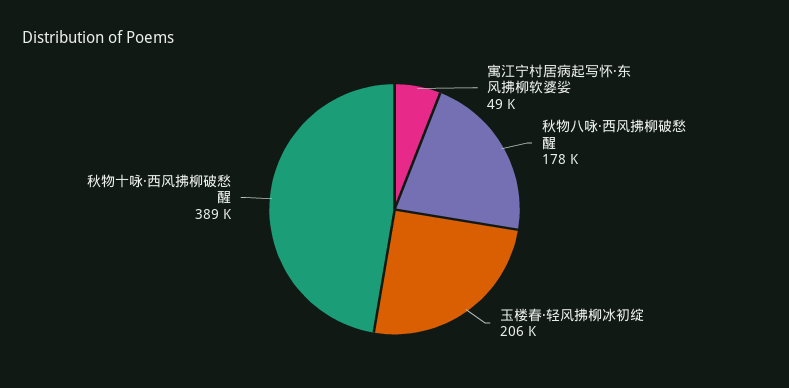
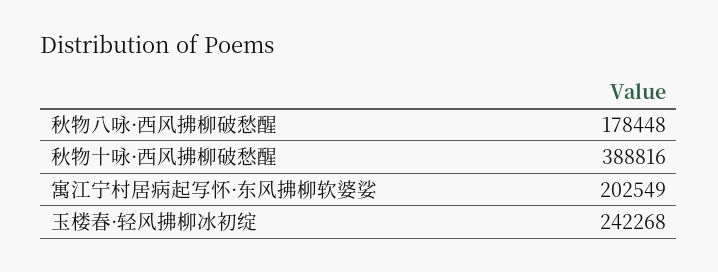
  {
-   "寓江宁村居病起写怀·东风拂柳软婆娑": 49000,
+   "寓江宁村居病起写怀·东风拂柳软婆娑": 202549,
    "秋物八咏·西风拂柳破愁醒": 178448,
-   "玉楼春·轻风拂柳冰初绽": 206000,
+   "玉楼春·轻风拂柳冰初绽": 242268,
    "秋物十咏·西风拂柳破愁醒": 388816
  }

